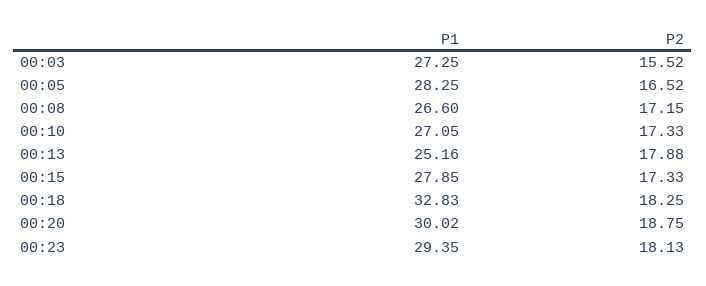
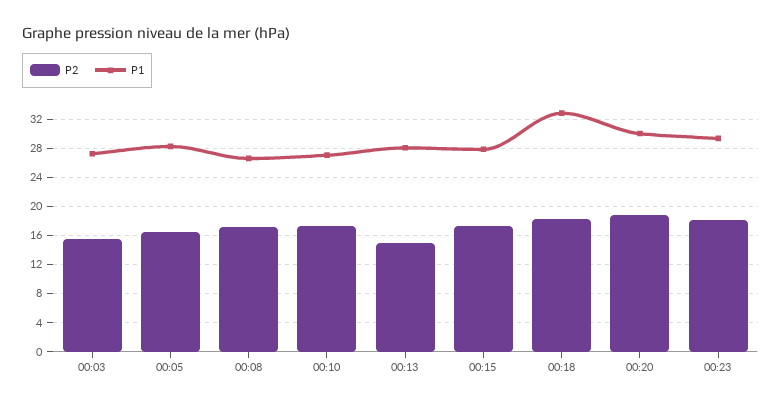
  {
    "P1": {
      "00:03": 27.25,
      "00:05": 28.25,
      "00:08": 26.6,
      "00:10": 27.05,
-     "00:13": 25.16,
+     "00:13": 28,
      "00:15": 27.85,
      "00:18": 32.83,
      "00:20": 30.02,
      "00:23": 29.35
    },
    "P2": {
      "00:03": 15.52,
      "00:05": 16.52,
      "00:08": 17.15,
      "00:10": 17.33,
-     "00:13": 17.88,
+     "00:13": 15,
      "00:15": 17.33,
      "00:18": 18.25,
      "00:20": 18.75,
      "00:23": 18.13
    }
  }

